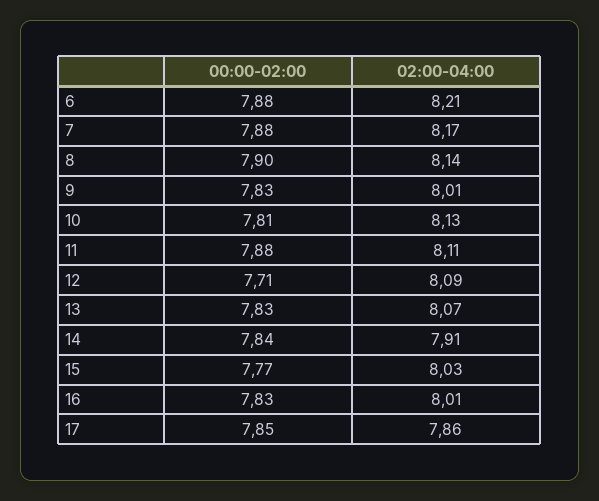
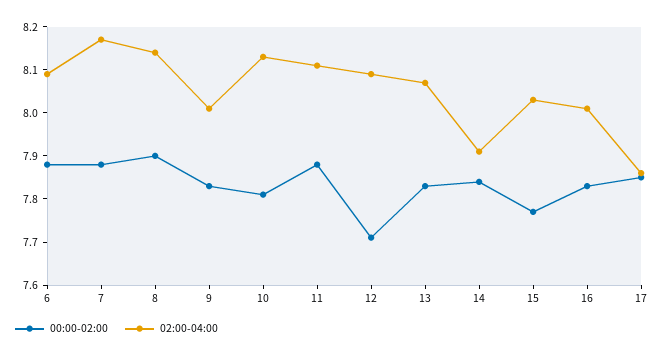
  {
    "00:00-02:00": {
      "6": 7.88,
      "7": 7.88,
      "8": 7.9,
      "9": 7.83,
      "10": 7.81,
      "11": 7.88,
      "12": 7.71,
      "13": 7.83,
      "14": 7.84,
      "15": 7.77,
      "16": 7.83,
      "17": 7.85
    },
    "02:00-04:00": {
-     "6": 8.21,
+     "6": 8.1,
      "7": 8.17,
      "8": 8.14,
      "9": 8.01,
      "10": 8.13,
      "11": 8.11,
      "12": 8.09,
      "13": 8.07,
      "14": 7.91,
      "15": 8.03,
      "16": 8.01,
      "17": 7.86
    }
  }

